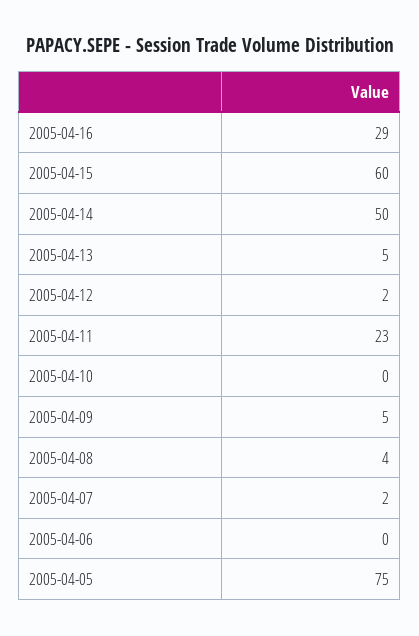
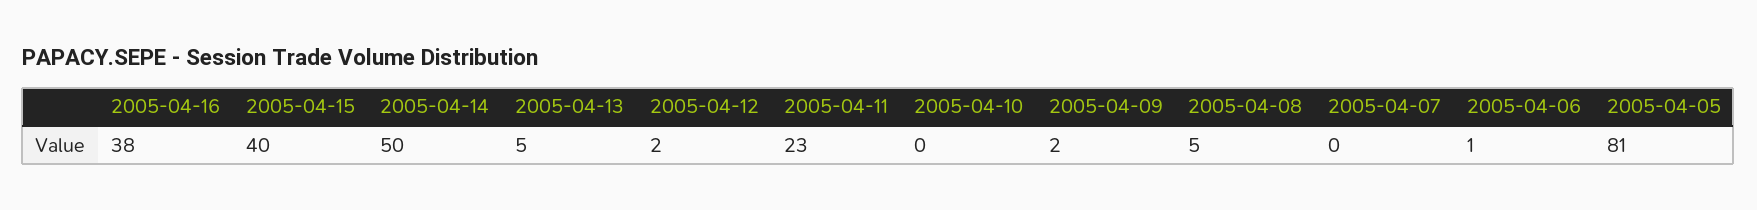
  {
-   "2005-04-16": 29,
+   "2005-04-16": 38,
-   "2005-04-15": 60,
+   "2005-04-15": 40,
    "2005-04-14": 50,
    "2005-04-13": 5,
    "2005-04-12": 2,
    "2005-04-11": 23,
    "2005-04-10": 0,
-   "2005-04-09": 5,
+   "2005-04-09": 2,
-   "2005-04-08": 4,
+   "2005-04-08": 5,
-   "2005-04-07": 2,
+   "2005-04-07": 0,
-   "2005-04-06": 0,
+   "2005-04-06": 1,
-   "2005-04-05": 75
+   "2005-04-05": 81
  }

